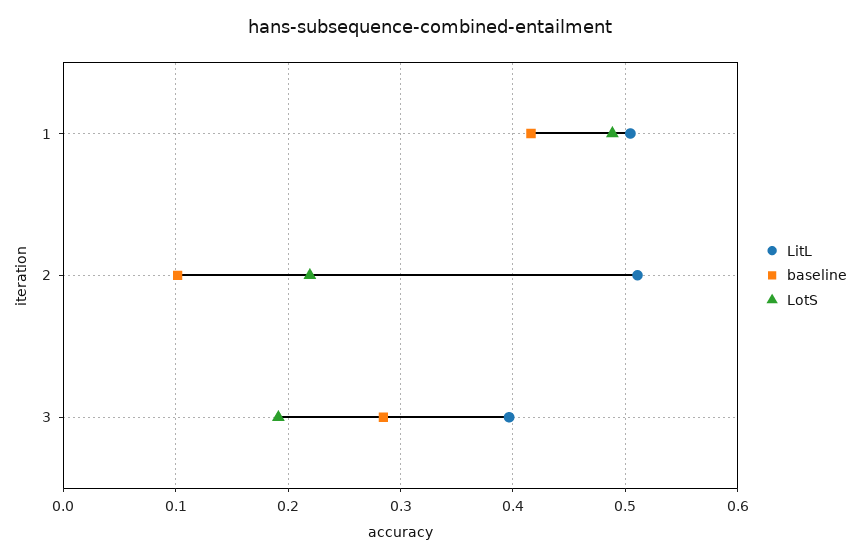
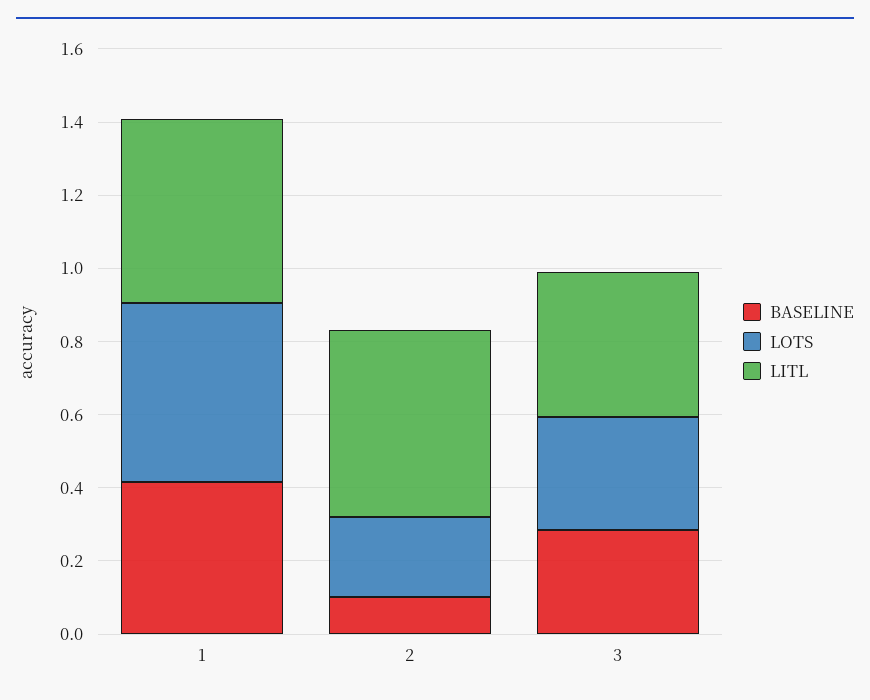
  {
    "LitL": {
      "1": 0.5,
      "2": 0.51,
      "3": 0.4
    },
    "baseline": {
      "1": 0.42,
      "2": 0.1,
      "3": 0.28
    },
    "LotS": {
      "1": 0.49,
      "2": 0.22,
-     "3": 0.19
+     "3": 0.3
    }
  }

